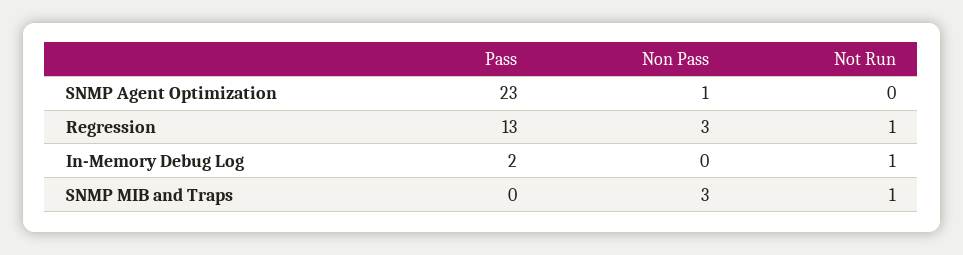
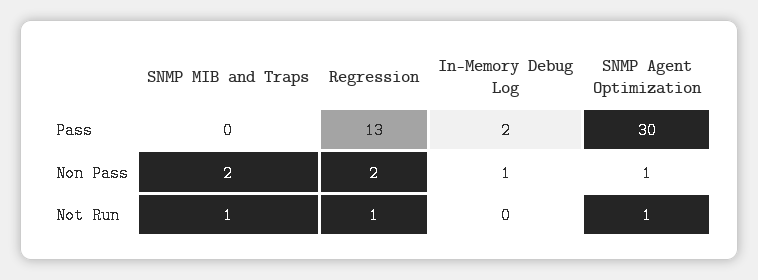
  {
    "Pass": {
-     "SNMP Agent Optimization": 23,
+     "SNMP Agent Optimization": 30,
      "Regression": 13,
      "In-Memory Debug Log": 2,
      "SNMP MIB and Traps": 0
    },
    "Non Pass": {
      "SNMP Agent Optimization": 1,
-     "Regression": 3,
+     "Regression": 2,
-     "In-Memory Debug Log": 0,
+     "In-Memory Debug Log": 1,
-     "SNMP MIB and Traps": 3
+     "SNMP MIB and Traps": 2
    },
    "Not Run": {
-     "SNMP Agent Optimization": 0,
+     "SNMP Agent Optimization": 1,
      "Regression": 1,
-     "In-Memory Debug Log": 1,
+     "In-Memory Debug Log": 0,
      "SNMP MIB and Traps": 1
    }
  }

